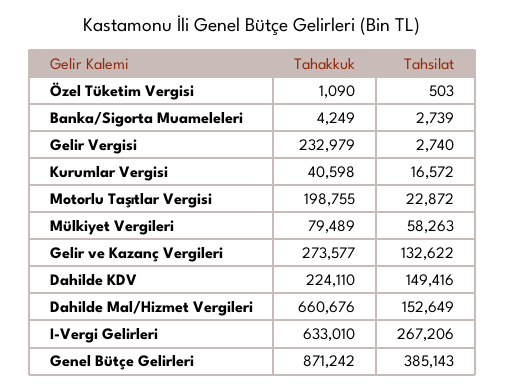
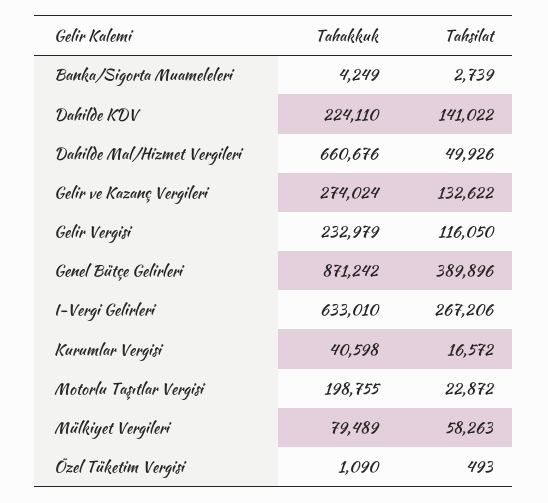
  {
    "Tahakkuk": {
      "Özel Tüketim Vergisi": 1090,
      "Banka/Sigorta Muameleleri": 4249,
      "Gelir Vergisi": 232979,
      "Kurumlar Vergisi": 40598,
      "Motorlu Taşıtlar Vergisi": 198755,
      "Mülkiyet Vergileri": 79489,
-     "Gelir ve Kazanç Vergileri": 273577,
+     "Gelir ve Kazanç Vergileri": 274024,
      "Dahilde KDV": 224110,
      "Dahilde Mal/Hizmet Vergileri": 660676,
      "I-Vergi Gelirleri": 633010,
      "Genel Bütçe Gelirleri": 871242
    },
    "Tahsilat": {
-     "Özel Tüketim Vergisi": 503,
+     "Özel Tüketim Vergisi": 493,
      "Banka/Sigorta Muameleleri": 2739,
-     "Gelir Vergisi": 2740,
+     "Gelir Vergisi": 116050,
      "Kurumlar Vergisi": 16572,
      "Motorlu Taşıtlar Vergisi": 22872,
      "Mülkiyet Vergileri": 58263,
      "Gelir ve Kazanç Vergileri": 132622,
-     "Dahilde KDV": 149416,
+     "Dahilde KDV": 141022,
-     "Dahilde Mal/Hizmet Vergileri": 152649,
+     "Dahilde Mal/Hizmet Vergileri": 49926,
      "I-Vergi Gelirleri": 267206,
-     "Genel Bütçe Gelirleri": 385143
+     "Genel Bütçe Gelirleri": 389896
    }
  }

